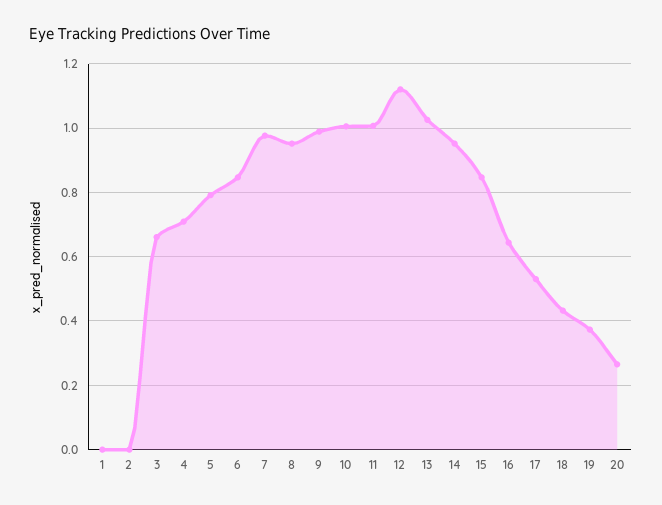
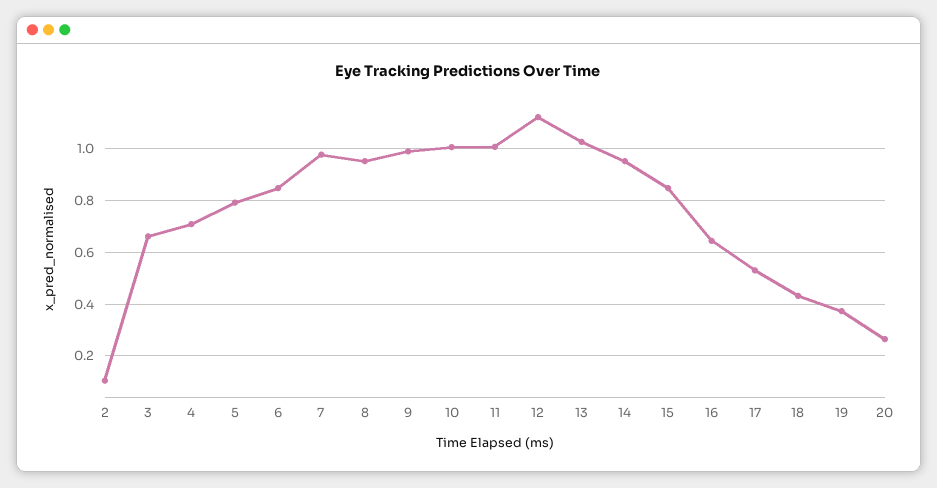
  {
-   "1": 0,
-   "2": 0,
+   "2": 0.1,
    "3": 0.66,
    "4": 0.7,
    "5": 0.8,
    "6": 0.84,
    "7": 0.98,
    "8": 0.96,
    "9": 0.98,
    "10": 1,
    "11": 1,
    "12": 1.12,
    "13": 1.02,
    "14": 0.96,
    "15": 0.84,
    "16": 0.64,
    "17": 0.54,
    "18": 0.44,
    "19": 0.38,
    "20": 0.26
  }

